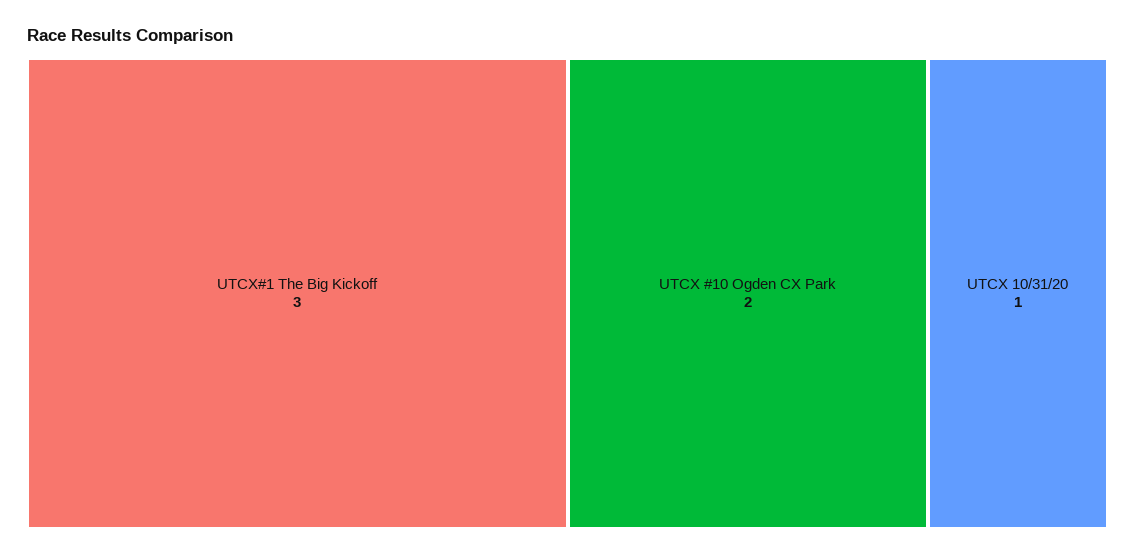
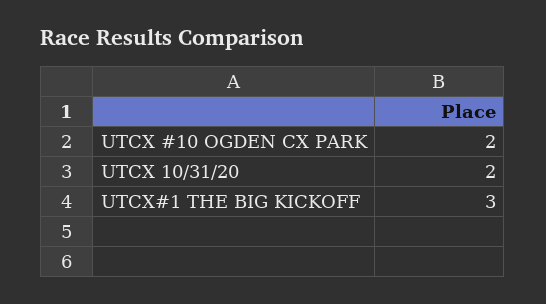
  {
    "UTCX#1 The Big Kickoff": 3,
    "UTCX #10 Ogden CX Park": 2,
-   "UTCX 10/31/20": 1
+   "UTCX 10/31/20": 2
  }

